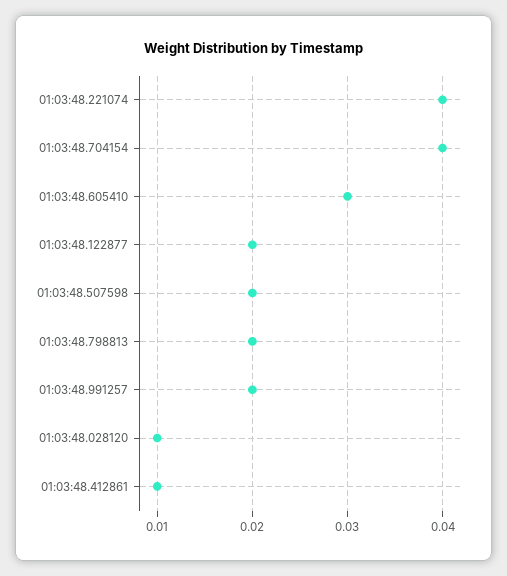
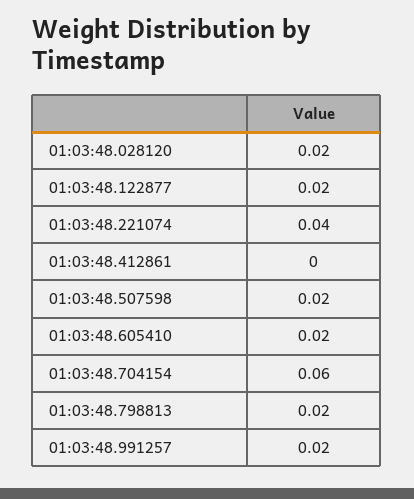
  {
    "01:03:48.221074": 0.04,
-   "01:03:48.704154": 0.04,
+   "01:03:48.704154": 0.06,
-   "01:03:48.605410": 0.03,
+   "01:03:48.605410": 0.02,
    "01:03:48.122877": 0.02,
    "01:03:48.507598": 0.02,
    "01:03:48.798813": 0.02,
    "01:03:48.991257": 0.02,
-   "01:03:48.028120": 0.01,
+   "01:03:48.028120": 0.02,
-   "01:03:48.412861": 0.01
+   "01:03:48.412861": 0
  }

